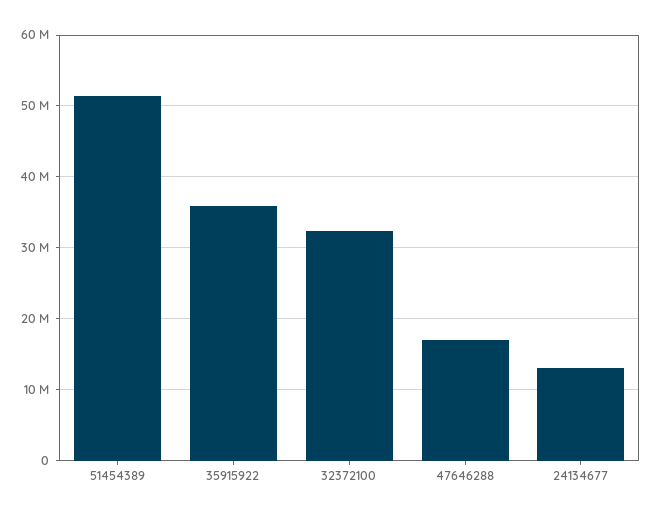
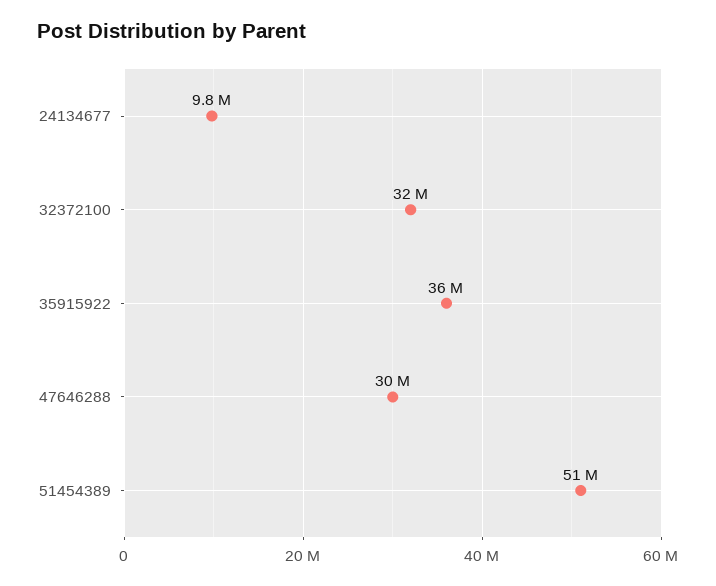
  {
    "51454389": 51000000,
    "35915922": 36000000,
    "32372100": 32000000,
-   "47646288": 17000000,
+   "47646288": 30000000,
-   "24134677": 13000000
+   "24134677": 9800000
  }

